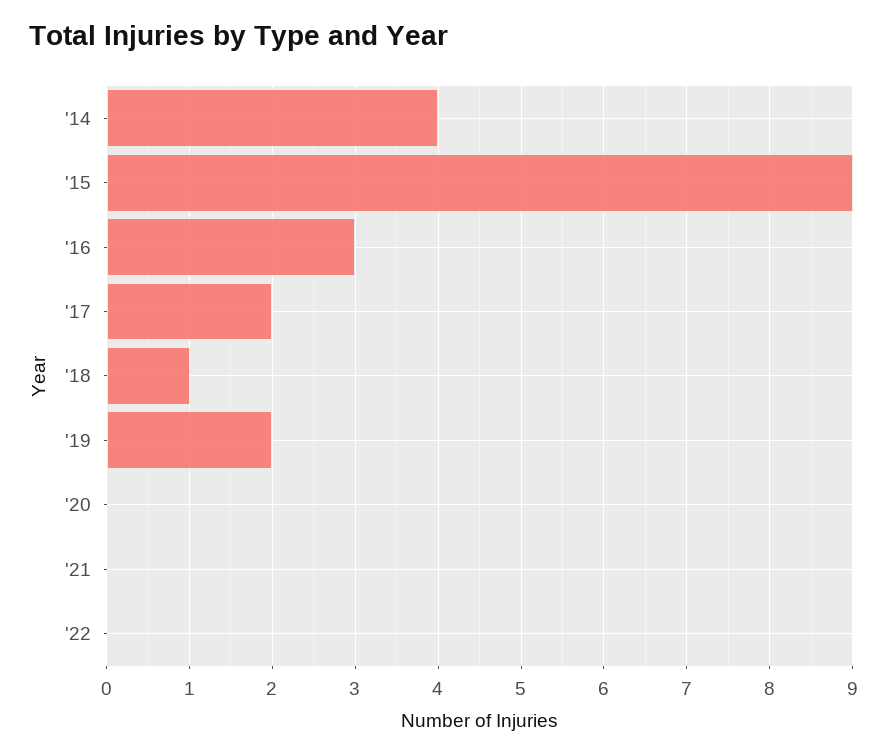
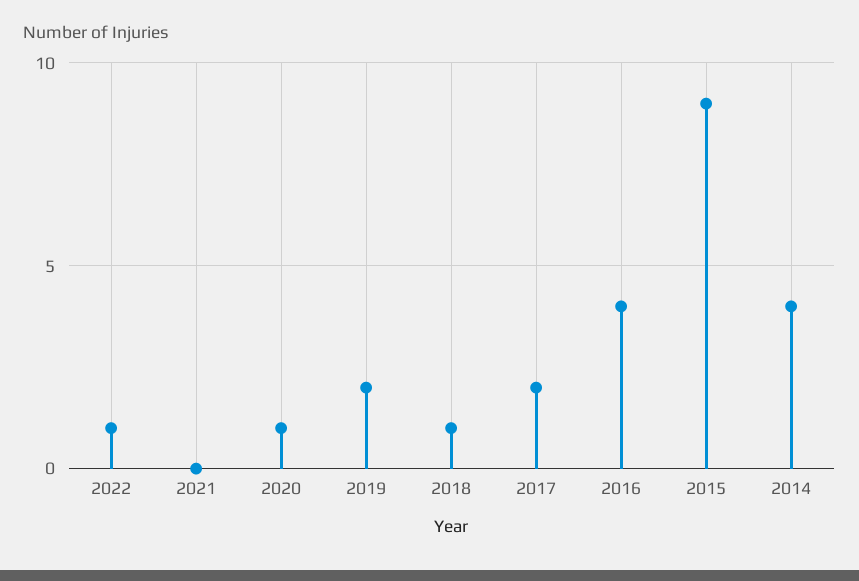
  {
    "'14": 4,
    "'15": 9,
-   "'16": 3,
+   "'16": 4,
    "'17": 2,
    "'18": 1,
    "'19": 2,
-   "'20": 0,
+   "'20": 1,
    "'21": 0,
-   "'22": 0
+   "'22": 1
  }

